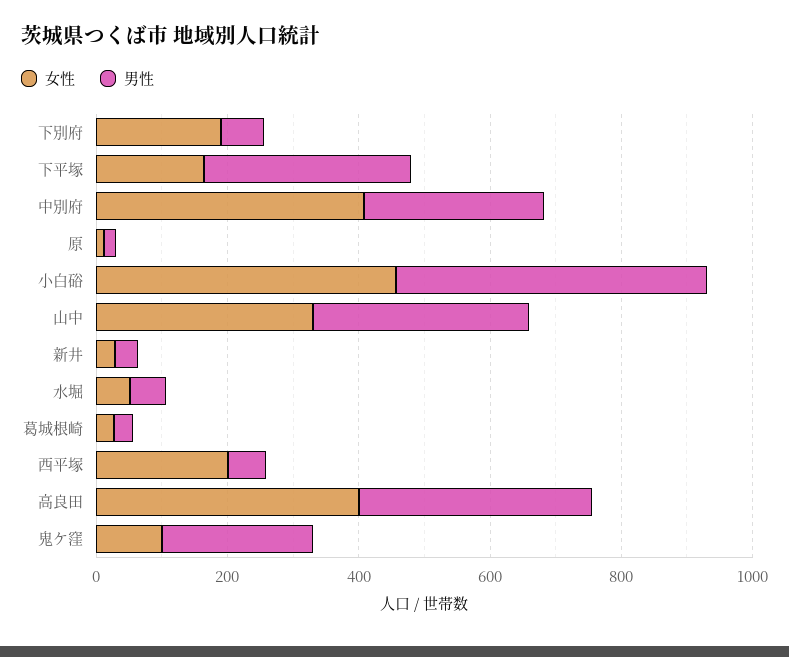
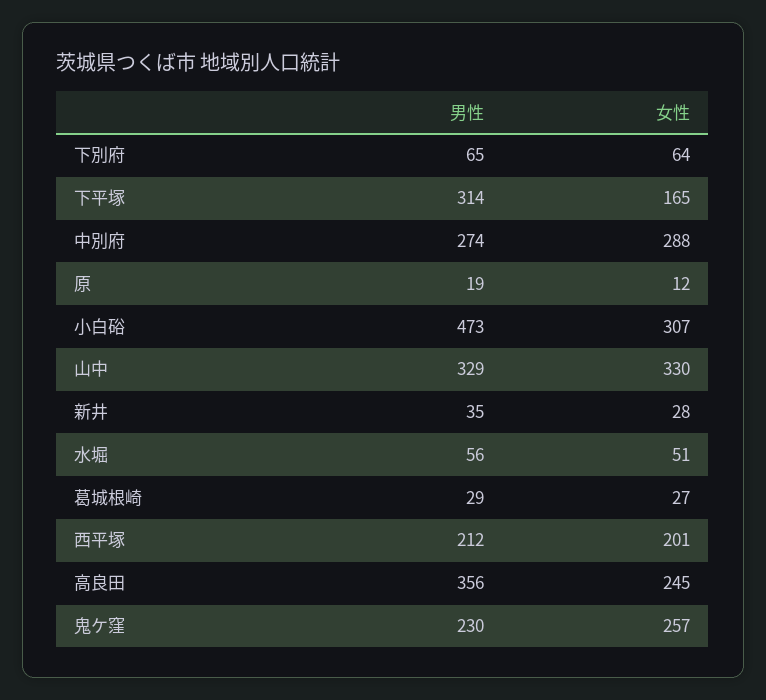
  {
    "女性": {
-     "下別府": 200,
+     "下別府": 64,
      "下平塚": 165,
-     "中別府": 400,
+     "中別府": 288,
      "原": 12,
-     "小白硲": 450,
+     "小白硲": 307,
      "山中": 330,
      "新井": 28,
      "水堀": 51,
      "葛城根崎": 27,
      "西平塚": 201,
-     "高良田": 400,
+     "高良田": 245,
-     "鬼ケ窪": 100
+     "鬼ケ窪": 257
    },
    "男性": {
      "下別府": 65,
      "下平塚": 314,
      "中別府": 274,
      "原": 19,
      "小白硲": 473,
      "山中": 329,
      "新井": 35,
      "水堀": 56,
      "葛城根崎": 29,
-     "西平塚": 50,
+     "西平塚": 212,
      "高良田": 356,
      "鬼ケ窪": 230
    }
  }

